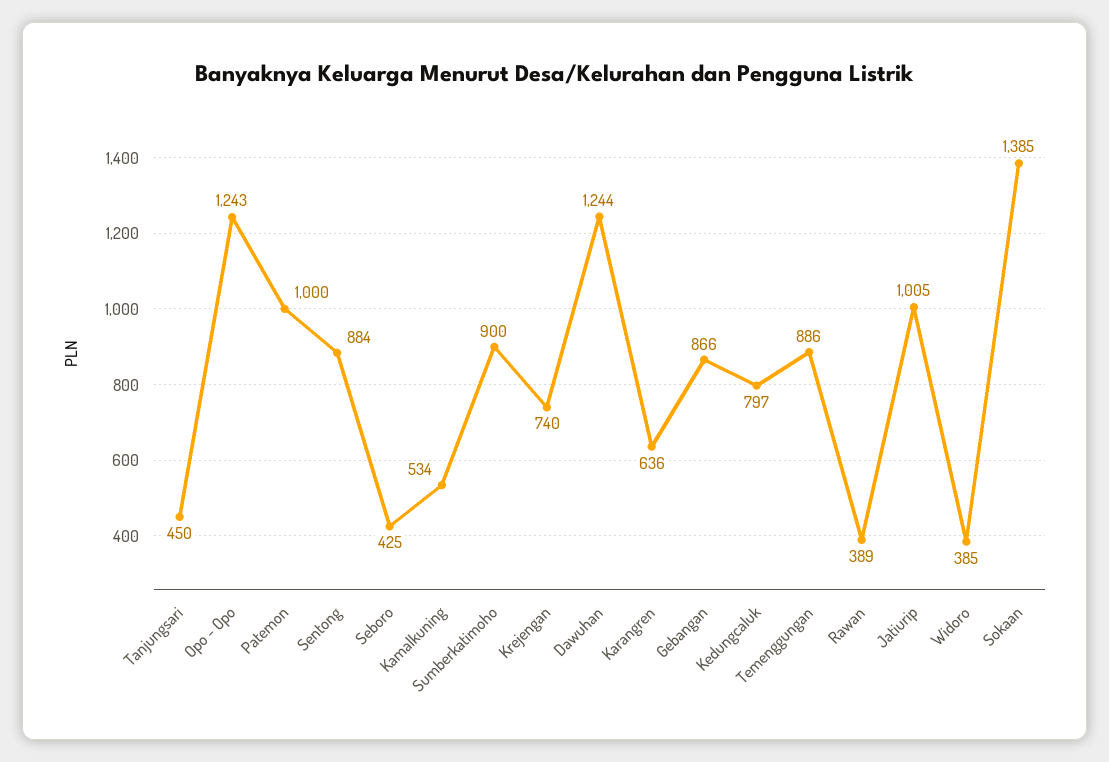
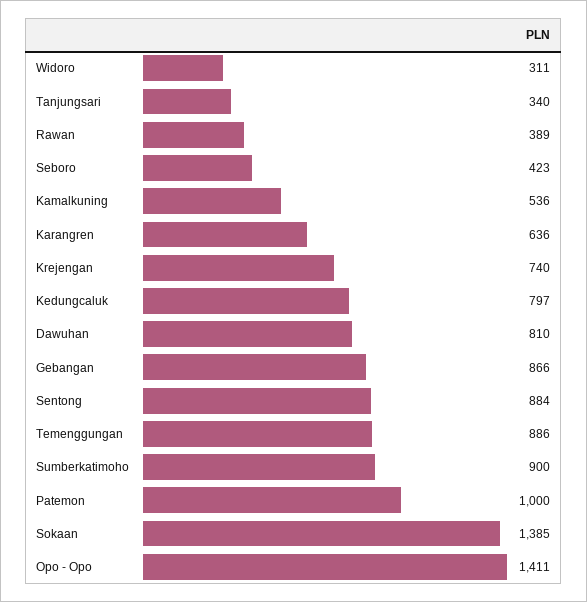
  {
-   "Tanjungsari": 450,
+   "Tanjungsari": 340,
-   "Opo - Opo": 1243,
+   "Opo - Opo": 1411,
    "Patemon": 1000,
    "Sentong": 884,
-   "Seboro": 425,
+   "Seboro": 423,
-   "Kamalkuning": 534,
+   "Kamalkuning": 536,
    "Sumberkatimoho": 900,
    "Krejengan": 740,
-   "Dawuhan": 1244,
+   "Dawuhan": 810,
    "Karangren": 636,
    "Gebangan": 866,
    "Kedungcaluk": 797,
    "Temenggungan": 886,
    "Rawan": 389,
-   "Jatiurip": 1005,
-   "Widoro": 385,
+   "Widoro": 311,
    "Sokaan": 1385
  }

